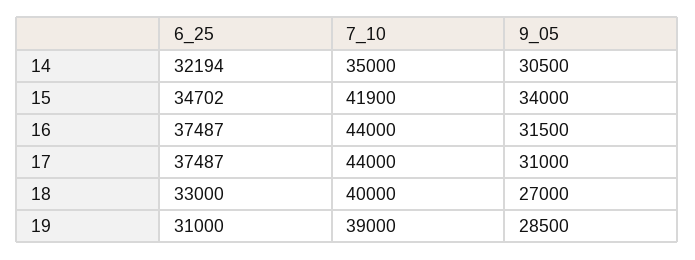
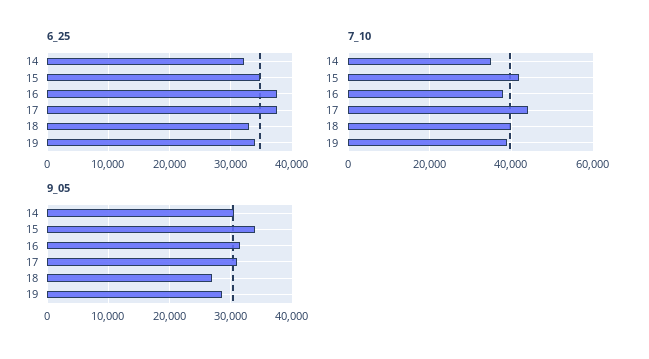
  {
    "6_25": {
      "14": 32194,
      "15": 34702,
      "16": 37487,
      "17": 37487,
      "18": 33000,
-     "19": 31000
+     "19": 34000
    },
    "7_10": {
      "14": 35000,
      "15": 41900,
-     "16": 44000,
+     "16": 38000,
      "17": 44000,
      "18": 40000,
      "19": 39000
    },
    "9_05": {
      "14": 30500,
      "15": 34000,
      "16": 31500,
      "17": 31000,
      "18": 27000,
      "19": 28500
    }
  }

